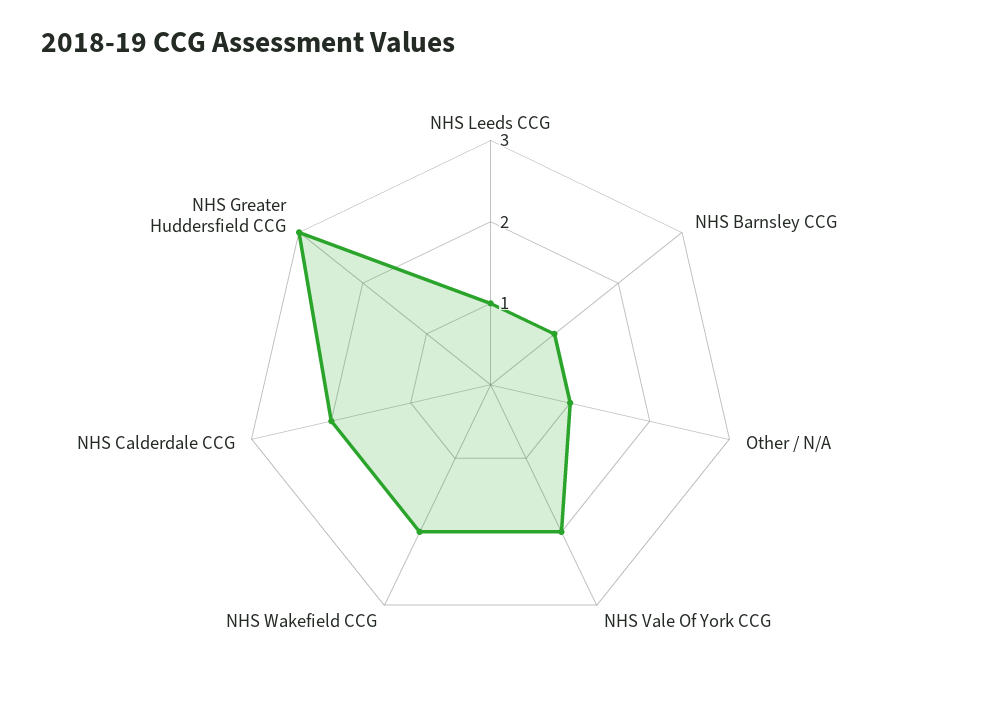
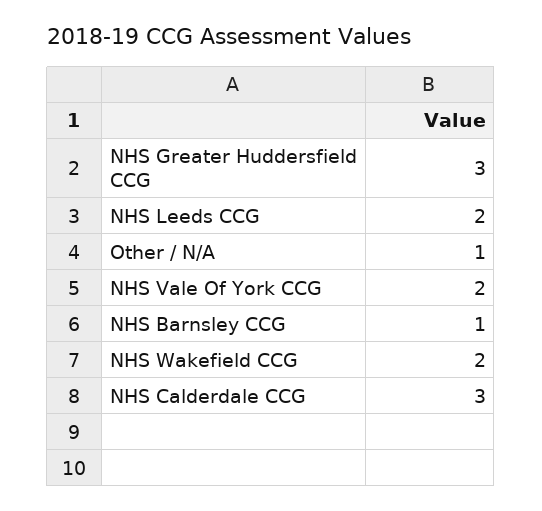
  {
-   "NHS Leeds CCG": 1,
+   "NHS Leeds CCG": 2,
    "NHS Barnsley CCG": 1,
    "Other / N/A": 1,
    "NHS Vale Of York CCG": 2,
    "NHS Wakefield CCG": 2,
-   "NHS Calderdale CCG": 2,
+   "NHS Calderdale CCG": 3,
    "NHS Greater Huddersfield CCG": 3
  }

